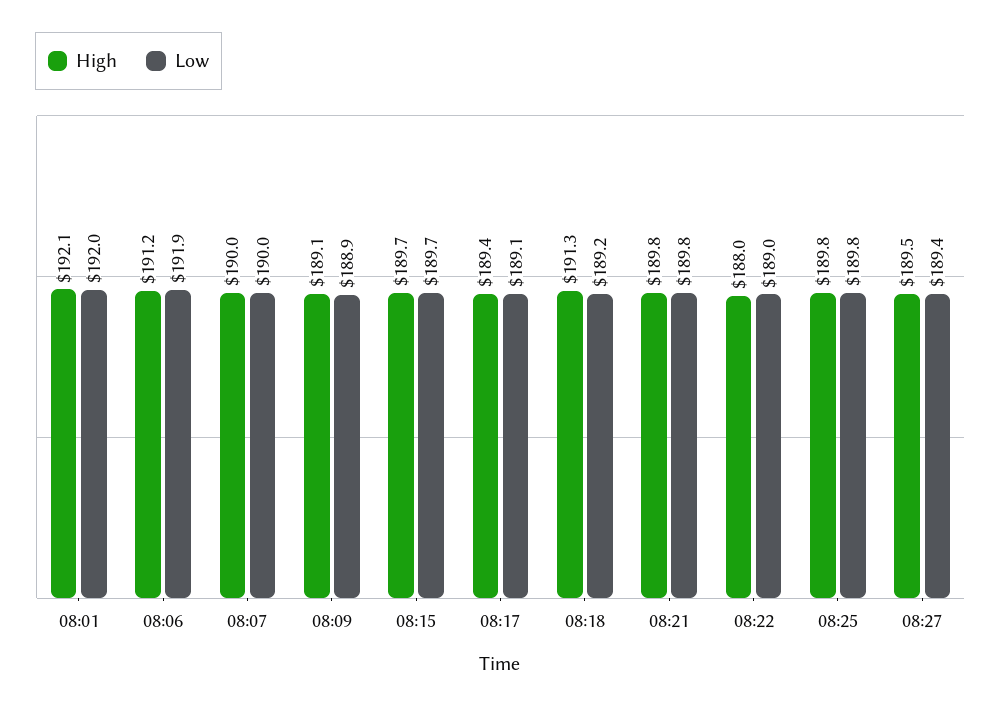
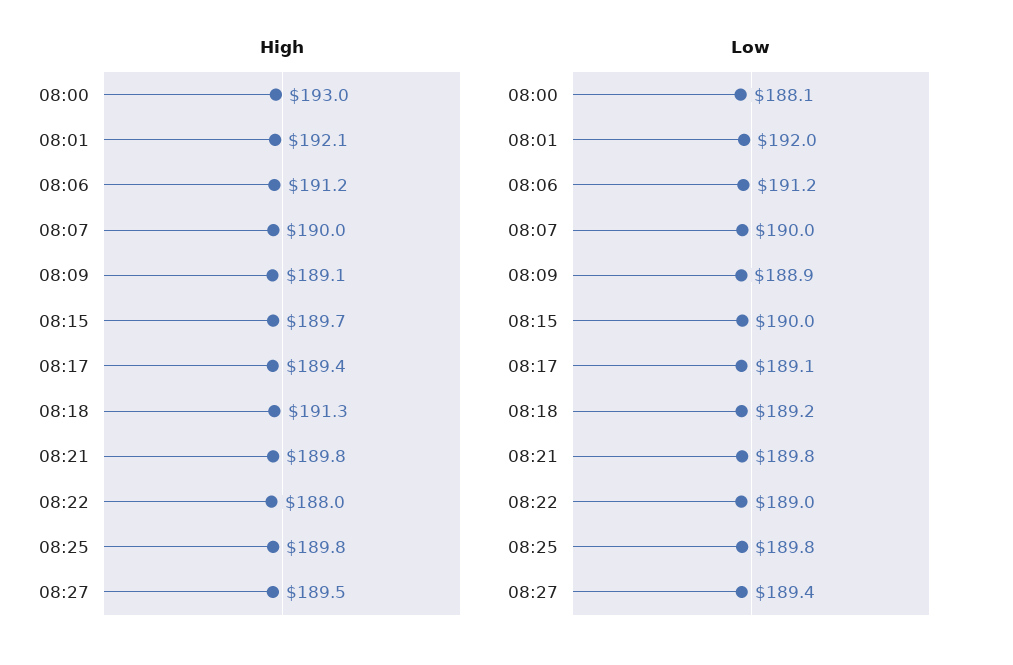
  {
    "High": {
      "08:01": 192.1,
      "08:06": 191.2,
      "08:07": 190,
      "08:09": 189.1,
      "08:15": 189.7,
      "08:17": 189.4,
      "08:18": 191.3,
      "08:21": 189.8,
      "08:22": 188,
      "08:25": 189.8,
-     "08:27": 189.5
+     "08:27": 189.5,
+     "08:00": 193
    },
    "Low": {
      "08:01": 192,
-     "08:06": 191.9,
+     "08:06": 191.2,
      "08:07": 190,
      "08:09": 188.9,
-     "08:15": 189.7,
+     "08:15": 190,
      "08:17": 189.1,
      "08:18": 189.2,
      "08:21": 189.8,
      "08:22": 189,
      "08:25": 189.8,
-     "08:27": 189.4
+     "08:27": 189.4,
+     "08:00": 188.1
    }
  }

